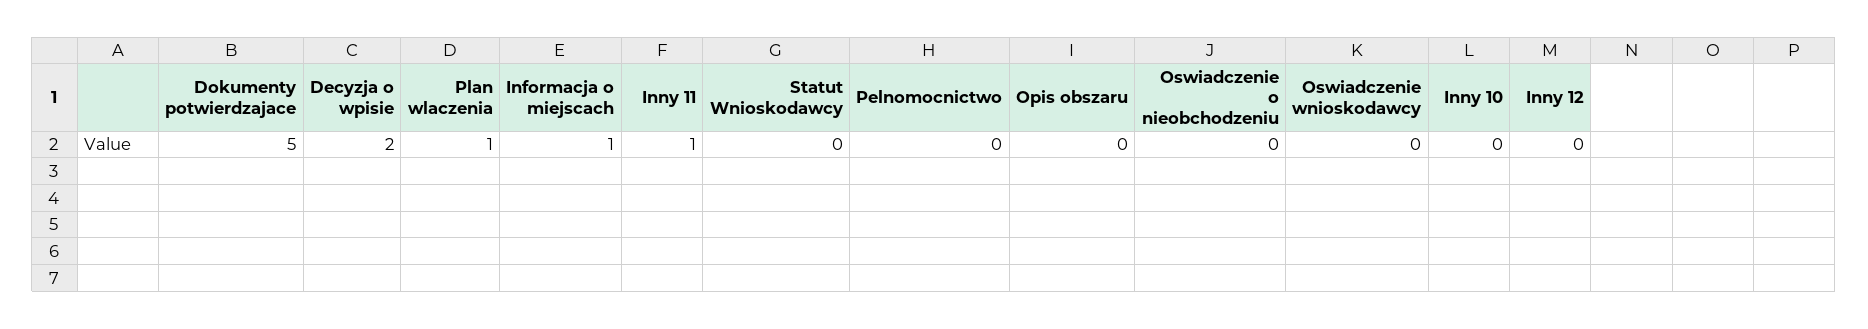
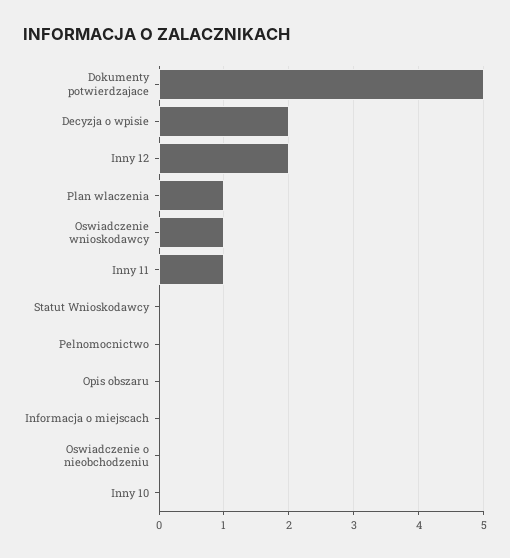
  {
    "Dokumenty potwierdzajace": 5,
    "Decyzja o wpisie": 2,
    "Plan wlaczenia": 1,
-   "Informacja o miejscach": 1,
+   "Informacja o miejscach": 0,
    "Inny 11": 1,
    "Statut Wnioskodawcy": 0,
    "Pelnomocnictwo": 0,
    "Opis obszaru": 0,
    "Oswiadczenie o nieobchodzeniu": 0,
-   "Oswiadczenie wnioskodawcy": 0,
+   "Oswiadczenie wnioskodawcy": 1,
    "Inny 10": 0,
-   "Inny 12": 0
+   "Inny 12": 2
  }

